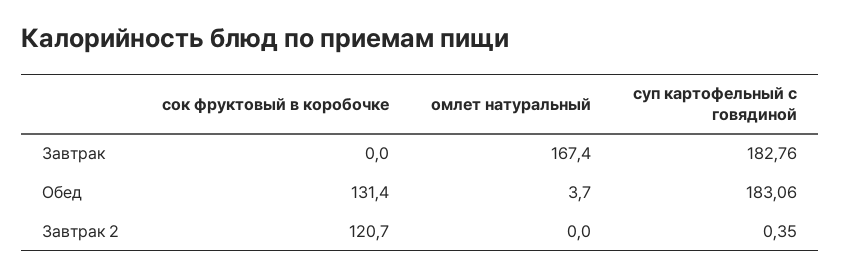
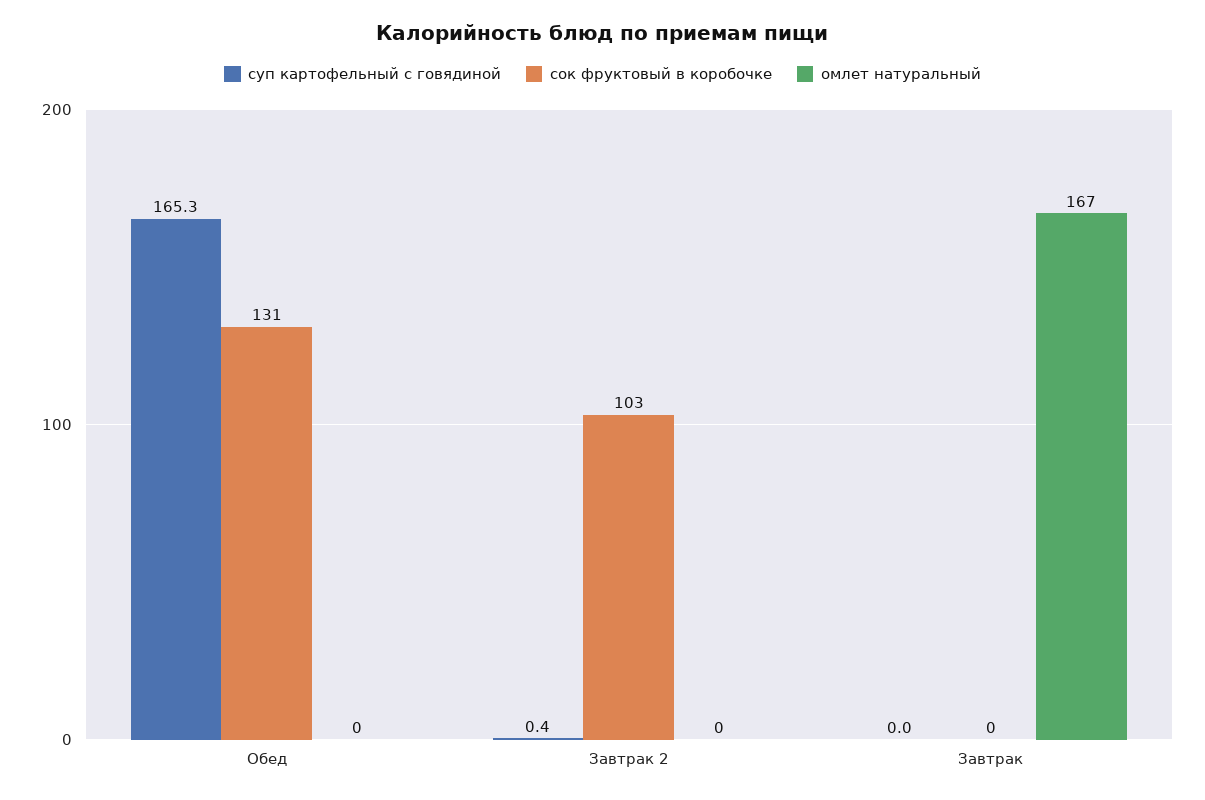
  {
    "сок фруктовый в коробочке": {
      "Завтрак": 0,
      "Обед": 131.4,
-     "Завтрак 2": 120.7
+     "Завтрак 2": 103
    },
    "омлет натуральный": {
      "Завтрак": 167.4,
-     "Обед": 3.7,
+     "Обед": 0,
      "Завтрак 2": 0
    },
    "суп картофельный с говядиной": {
-     "Завтрак": 182.76,
+     "Завтрак": 0,
-     "Обед": 183.06,
+     "Обед": 165.3,
      "Завтрак 2": 0.35
    }
  }

